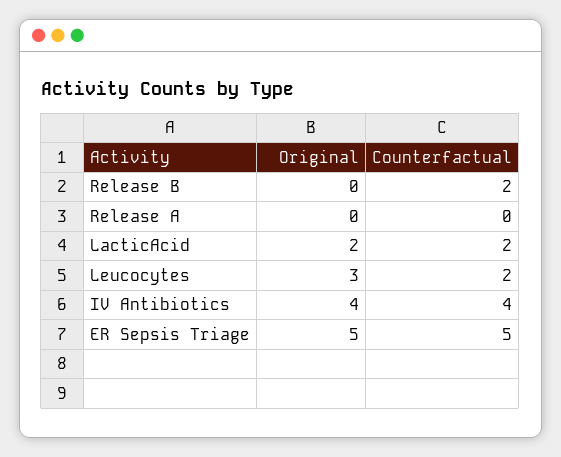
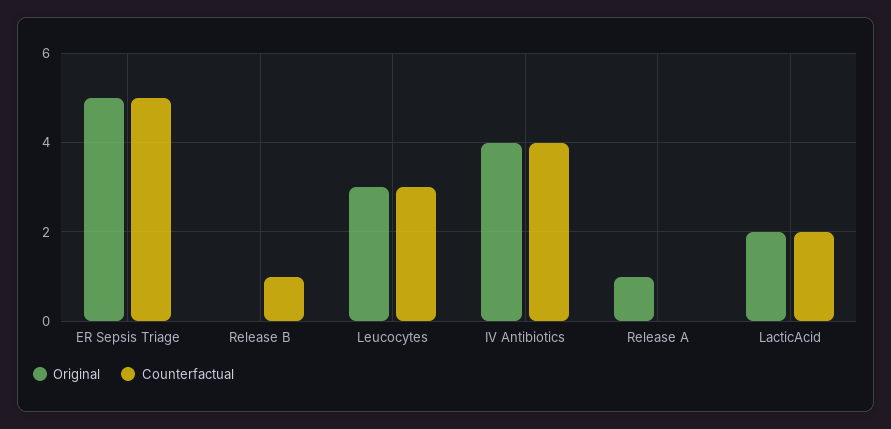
  {
    "Original": {
      "Release B": 0,
-     "Release A": 0,
+     "Release A": 1,
      "LacticAcid": 2,
      "Leucocytes": 3,
      "IV Antibiotics": 4,
      "ER Sepsis Triage": 5
    },
    "Counterfactual": {
-     "Release B": 2,
+     "Release B": 1,
      "Release A": 0,
      "LacticAcid": 2,
-     "Leucocytes": 2,
+     "Leucocytes": 3,
      "IV Antibiotics": 4,
      "ER Sepsis Triage": 5
    }
  }

